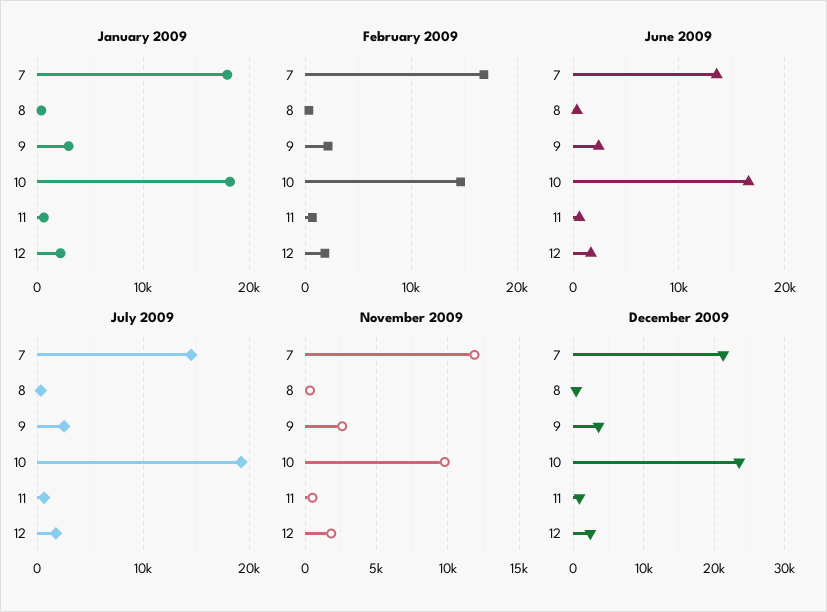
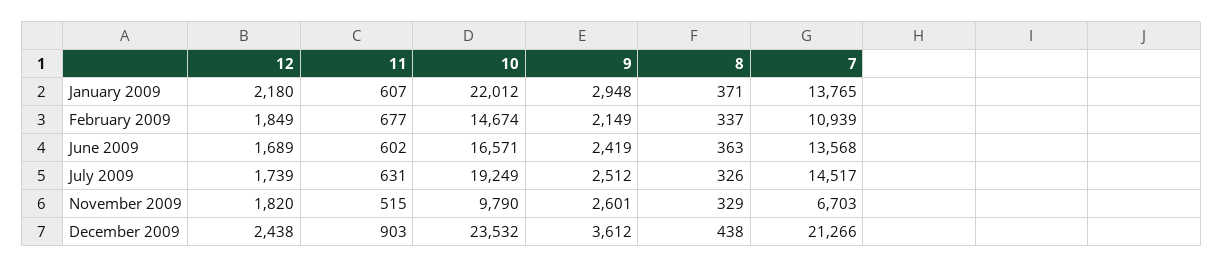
  {
    "January 2009": {
-     "7": 18000,
+     "7": 13765,
      "8": 371,
      "9": 2948,
-     "10": 18000,
+     "10": 22012,
      "11": 607,
      "12": 2180
    },
    "February 2009": {
-     "7": 17000,
+     "7": 10939,
      "8": 337,
      "9": 2149,
      "10": 14674,
      "11": 677,
      "12": 1849
    },
    "June 2009": {
      "7": 13568,
      "8": 363,
      "9": 2419,
      "10": 16571,
      "11": 602,
      "12": 1689
    },
    "July 2009": {
      "7": 14517,
      "8": 326,
      "9": 2512,
      "10": 19249,
      "11": 631,
      "12": 1739
    },
    "November 2009": {
-     "7": 12000,
+     "7": 6703,
      "8": 329,
      "9": 2601,
      "10": 9790,
      "11": 515,
      "12": 1820
    },
    "December 2009": {
      "7": 21266,
      "8": 438,
      "9": 3612,
      "10": 23532,
      "11": 903,
      "12": 2438
    }
  }

